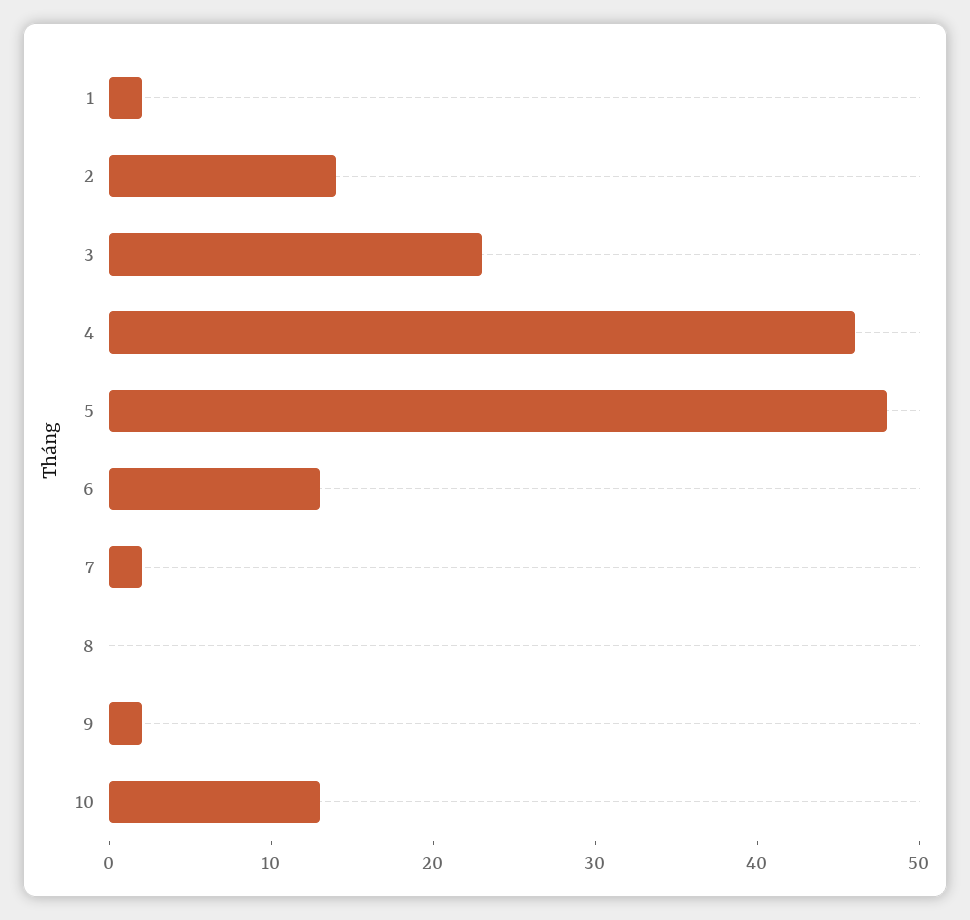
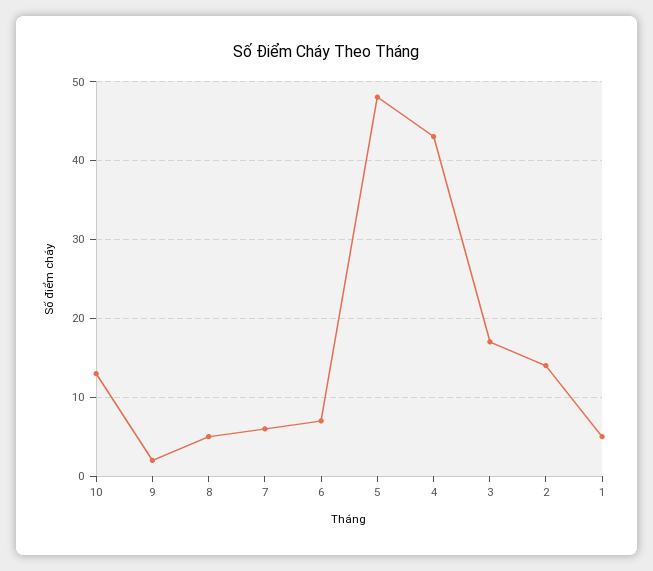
  {
-   "1": 2,
+   "1": 5,
    "2": 14,
-   "3": 23,
+   "3": 17,
-   "4": 46,
+   "4": 43,
    "5": 48,
-   "6": 13,
+   "6": 7,
-   "7": 2,
+   "7": 6,
-   "8": 0,
+   "8": 5,
    "9": 2,
    "10": 13
  }

